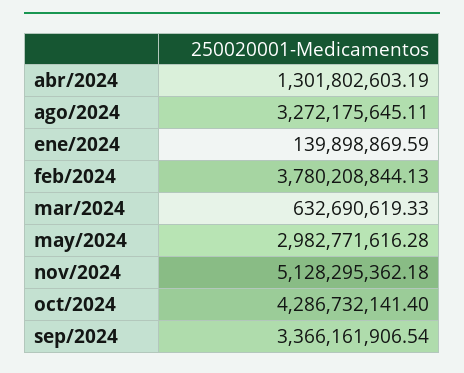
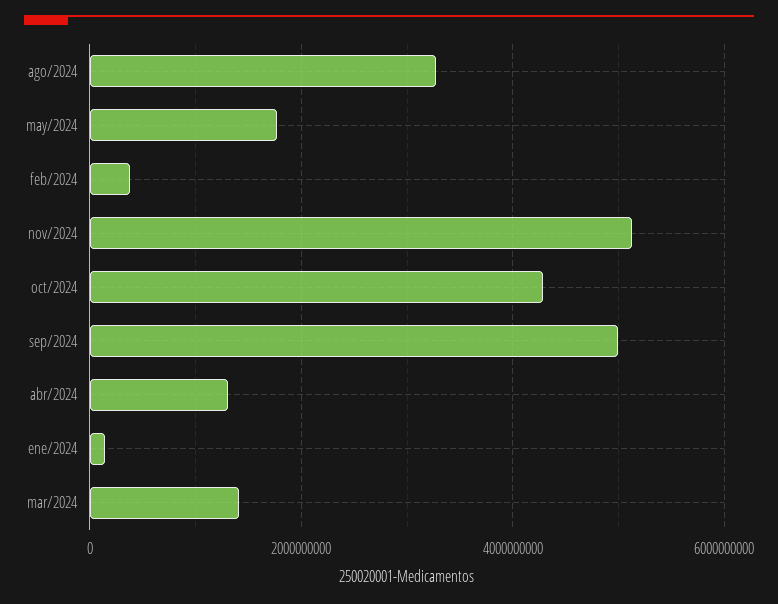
  {
    "abr/2024": 1301802603.19,
    "ago/2024": 3272175645.11,
    "ene/2024": 139898869.59,
-   "feb/2024": 3780208844.13,
+   "feb/2024": 400000000,
-   "mar/2024": 632690619.33,
+   "mar/2024": 1400000000,
-   "may/2024": 2982771616.28,
+   "may/2024": 1800000000,
    "nov/2024": 5128295362.18,
    "oct/2024": 4286732141.4,
-   "sep/2024": 3366161906.54
+   "sep/2024": 5000000000
  }

